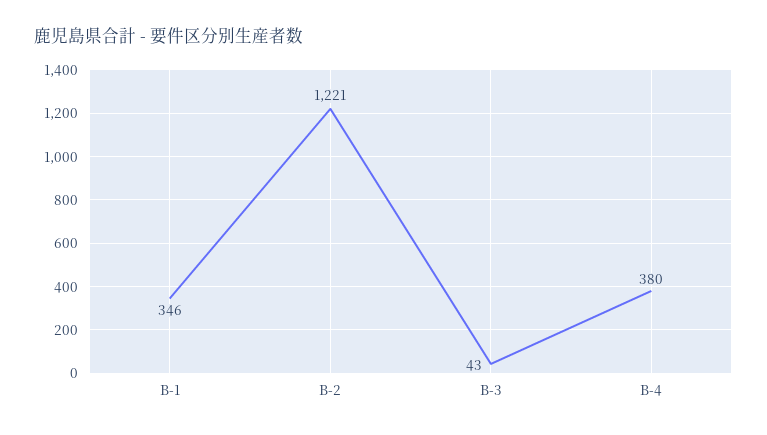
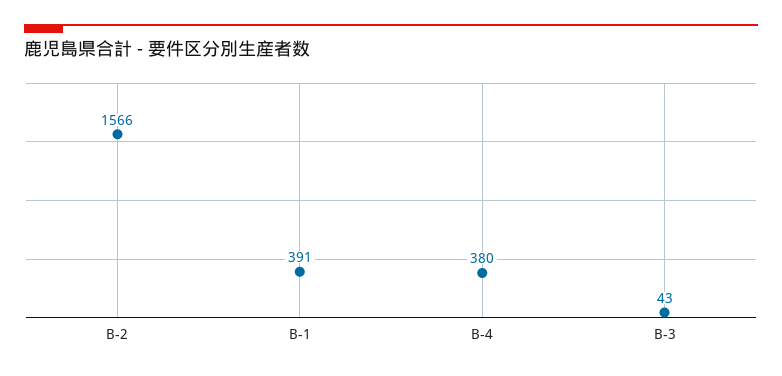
  {
-   "B-1": 346,
+   "B-1": 391,
-   "B-2": 1221,
+   "B-2": 1566,
    "B-3": 43,
    "B-4": 380
  }

